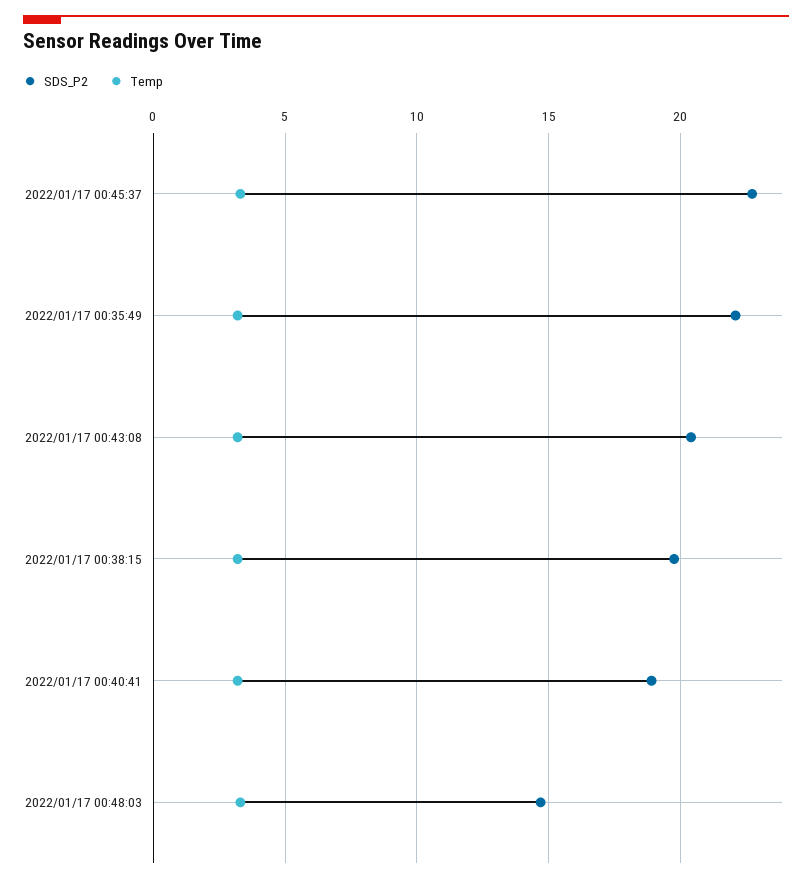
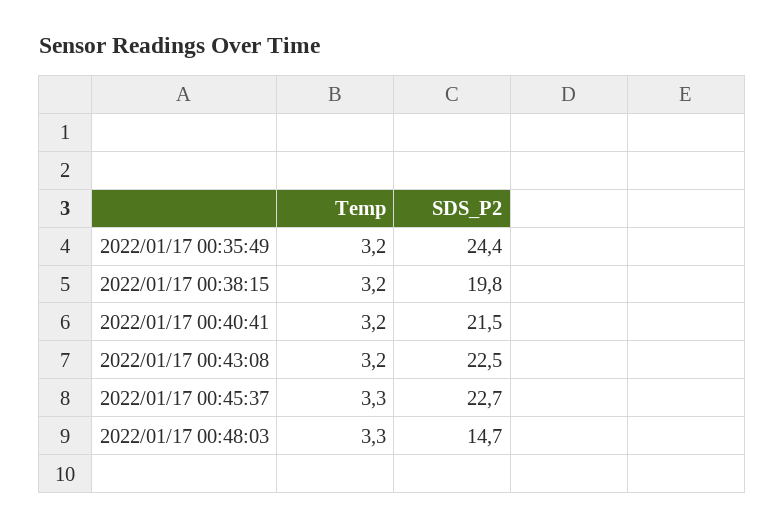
  {
    "SDS_P2": {
      "2022/01/17 00:45:37": 22.7,
-     "2022/01/17 00:35:49": 22,
+     "2022/01/17 00:35:49": 24.4,
-     "2022/01/17 00:43:08": 20.5,
+     "2022/01/17 00:43:08": 22.5,
      "2022/01/17 00:38:15": 19.8,
-     "2022/01/17 00:40:41": 19,
+     "2022/01/17 00:40:41": 21.5,
      "2022/01/17 00:48:03": 14.7
    },
    "Temp": {
      "2022/01/17 00:45:37": 3.3,
      "2022/01/17 00:35:49": 3.2,
      "2022/01/17 00:43:08": 3.2,
      "2022/01/17 00:38:15": 3.2,
      "2022/01/17 00:40:41": 3.2,
      "2022/01/17 00:48:03": 3.3
    }
  }

